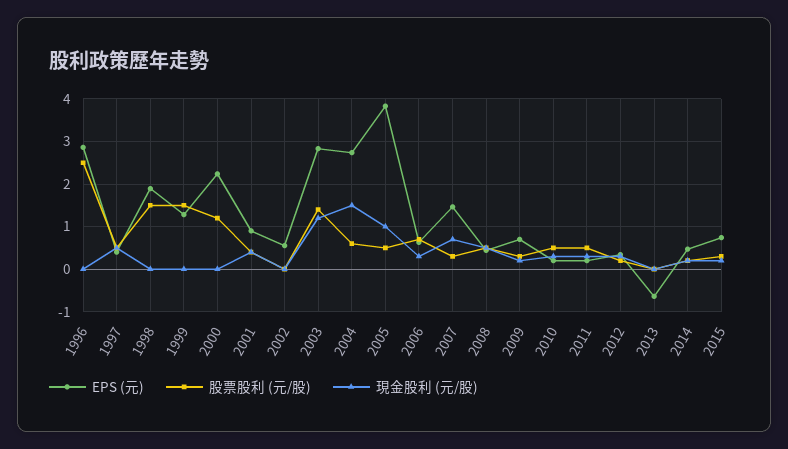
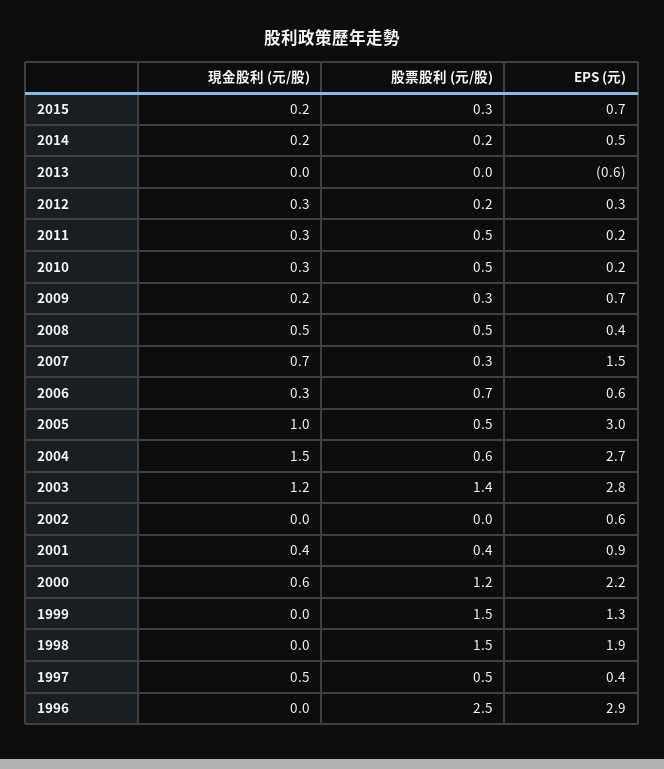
  {
    "EPS (元)": {
      "1996": 2.9,
      "1997": 0.4,
      "1998": 1.9,
      "1999": 1.3,
      "2000": 2.2,
      "2001": 0.9,
      "2002": 0.6,
      "2003": 2.8,
      "2004": 2.7,
-     "2005": 3.8,
+     "2005": 3,
      "2006": 0.6,
      "2007": 1.5,
      "2008": 0.4,
      "2009": 0.7,
      "2010": 0.2,
      "2011": 0.2,
      "2012": 0.3,
      "2013": -0.6,
      "2014": 0.5,
      "2015": 0.7
    },
    "股票股利 (元/股)": {
      "1996": 2.5,
      "1997": 0.5,
      "1998": 1.5,
      "1999": 1.5,
      "2000": 1.2,
      "2001": 0.4,
      "2002": 0,
      "2003": 1.4,
      "2004": 0.6,
      "2005": 0.5,
      "2006": 0.7,
      "2007": 0.3,
      "2008": 0.5,
      "2009": 0.3,
      "2010": 0.5,
      "2011": 0.5,
      "2012": 0.2,
      "2013": 0,
      "2014": 0.2,
      "2015": 0.3
    },
    "現金股利 (元/股)": {
      "1996": 0,
      "1997": 0.5,
      "1998": 0,
      "1999": 0,
-     "2000": 0,
+     "2000": 0.6,
      "2001": 0.4,
      "2002": 0,
      "2003": 1.2,
      "2004": 1.5,
      "2005": 1,
      "2006": 0.3,
      "2007": 0.7,
      "2008": 0.5,
      "2009": 0.2,
      "2010": 0.3,
      "2011": 0.3,
      "2012": 0.3,
      "2013": 0,
      "2014": 0.2,
      "2015": 0.2
    }
  }

